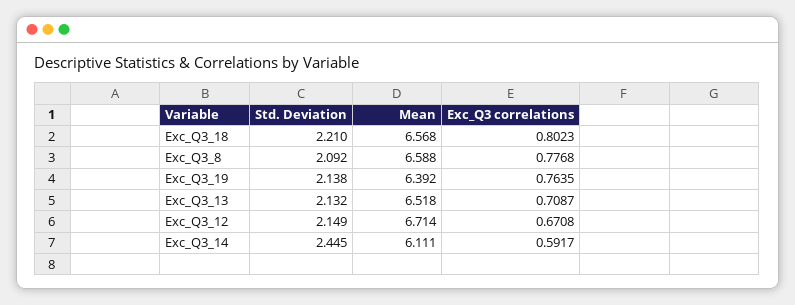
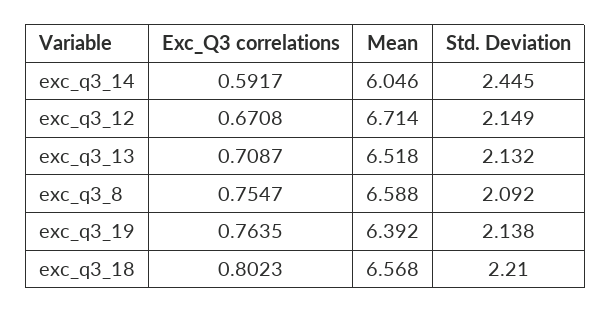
  {
    "Std. Deviation": {
      "Exc_Q3_18": 2.21,
      "Exc_Q3_8": 2.092,
      "Exc_Q3_19": 2.138,
      "Exc_Q3_13": 2.132,
      "Exc_Q3_12": 2.149,
      "Exc_Q3_14": 2.445
    },
    "Mean": {
      "Exc_Q3_18": 6.568,
      "Exc_Q3_8": 6.588,
      "Exc_Q3_19": 6.392,
      "Exc_Q3_13": 6.518,
      "Exc_Q3_12": 6.714,
-     "Exc_Q3_14": 6.111
+     "Exc_Q3_14": 6.046
    },
    "Exc_Q3 correlations": {
      "Exc_Q3_18": 0.8023,
-     "Exc_Q3_8": 0.7768,
+     "Exc_Q3_8": 0.7547,
      "Exc_Q3_19": 0.7635,
      "Exc_Q3_13": 0.7087,
      "Exc_Q3_12": 0.6708,
      "Exc_Q3_14": 0.5917
    }
  }

